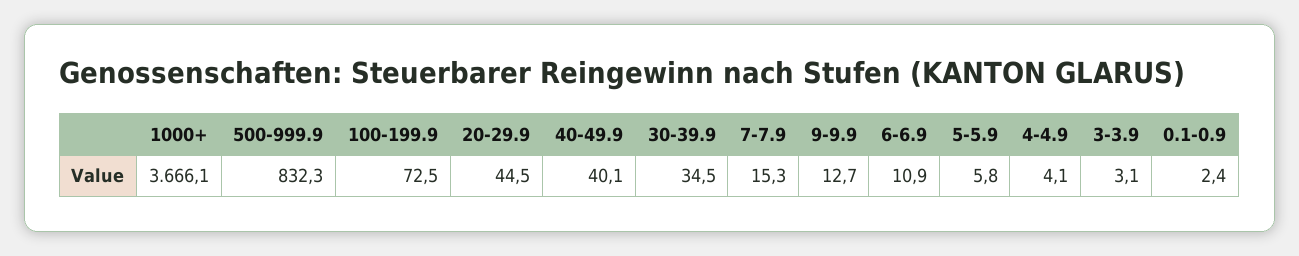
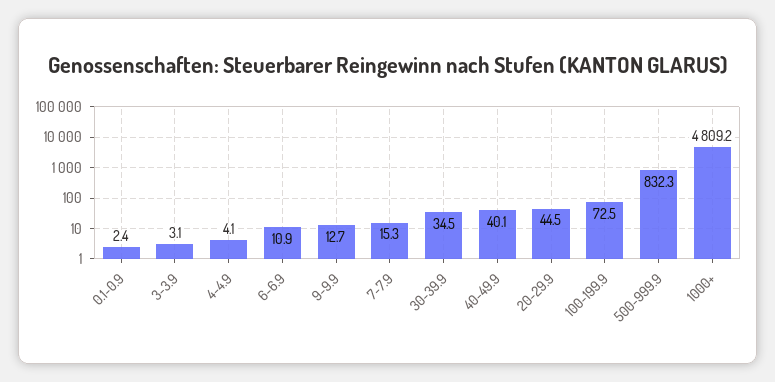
  {
-   "1000+": 3666.1,
+   "1000+": 4809.2,
    "500-999.9": 832.3,
    "100-199.9": 72.5,
    "20-29.9": 44.5,
    "40-49.9": 40.1,
    "30-39.9": 34.5,
    "7-7.9": 15.3,
    "9-9.9": 12.7,
    "6-6.9": 10.9,
-   "5-5.9": 5.8,
    "4-4.9": 4.1,
    "3-3.9": 3.1,
    "0.1-0.9": 2.4
  }

